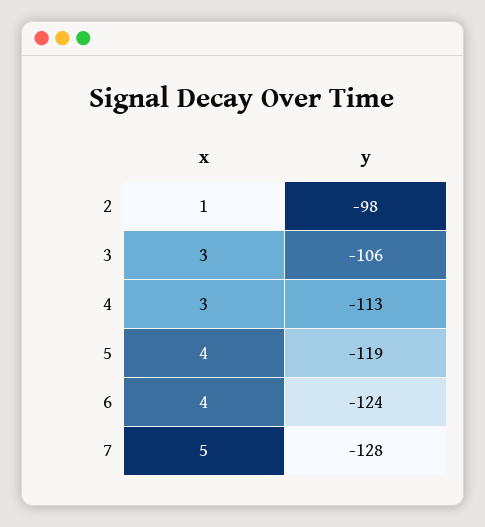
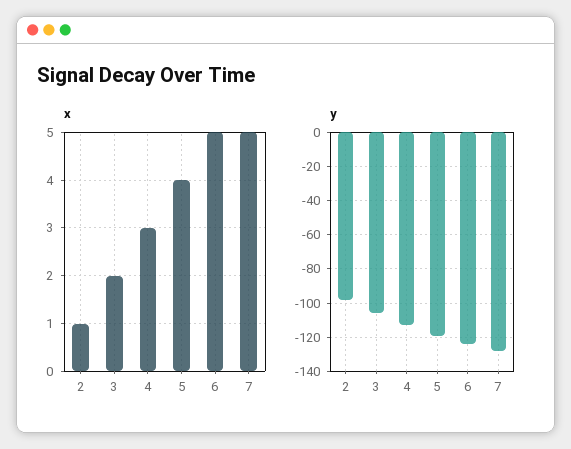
  {
    "x": {
      "2": 1,
-     "3": 3,
+     "3": 2,
      "4": 3,
      "5": 4,
-     "6": 4,
+     "6": 5,
      "7": 5
    },
    "y": {
      "2": -98,
      "3": -106,
      "4": -113,
      "5": -119,
      "6": -124,
      "7": -128
    }
  }

